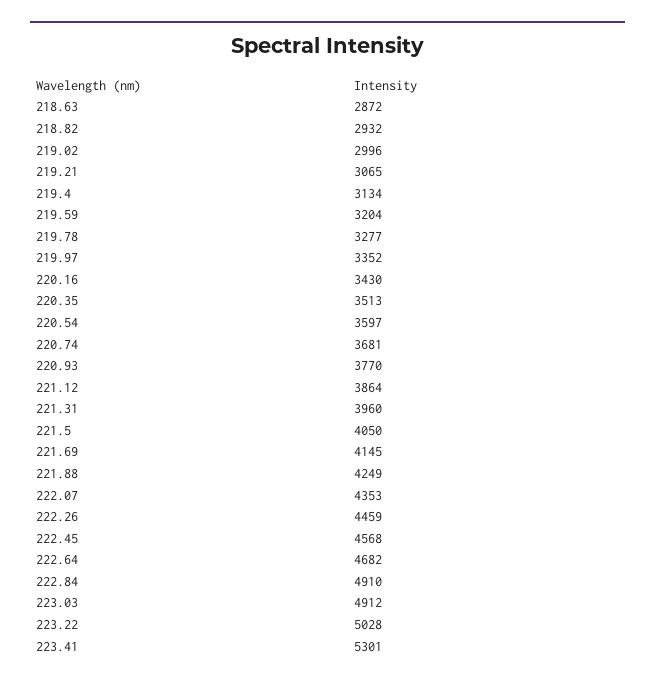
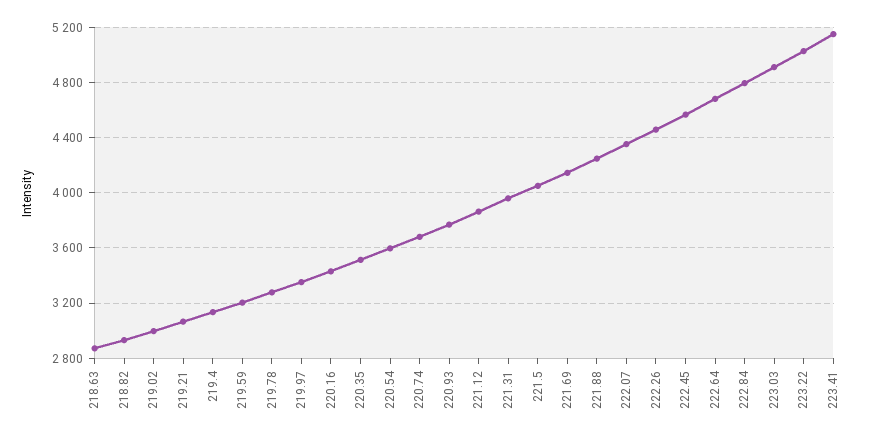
  {
    "218.63": 2872,
    "218.82": 2932,
    "219.02": 2996,
    "219.21": 3065,
    "219.4": 3134,
    "219.59": 3204,
    "219.78": 3277,
    "219.97": 3352,
    "220.16": 3430,
    "220.35": 3513,
    "220.54": 3597,
    "220.74": 3681,
    "220.93": 3770,
    "221.12": 3864,
    "221.31": 3960,
    "221.5": 4050,
    "221.69": 4145,
    "221.88": 4249,
    "222.07": 4353,
    "222.26": 4459,
    "222.45": 4568,
    "222.64": 4682,
-   "222.84": 4910,
+   "222.84": 4800,
    "223.03": 4912,
    "223.22": 5028,
-   "223.41": 5301
+   "223.41": 5150
  }

